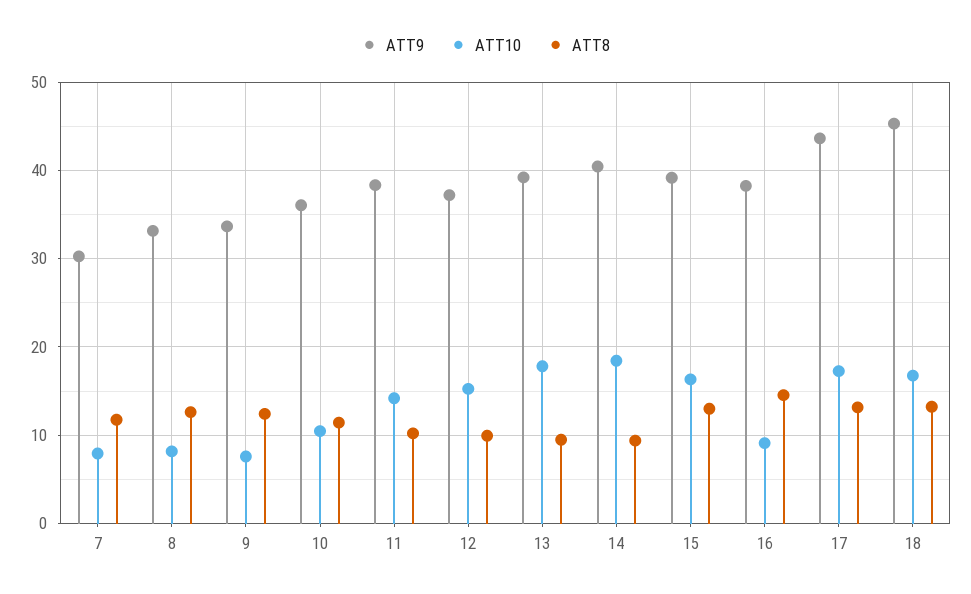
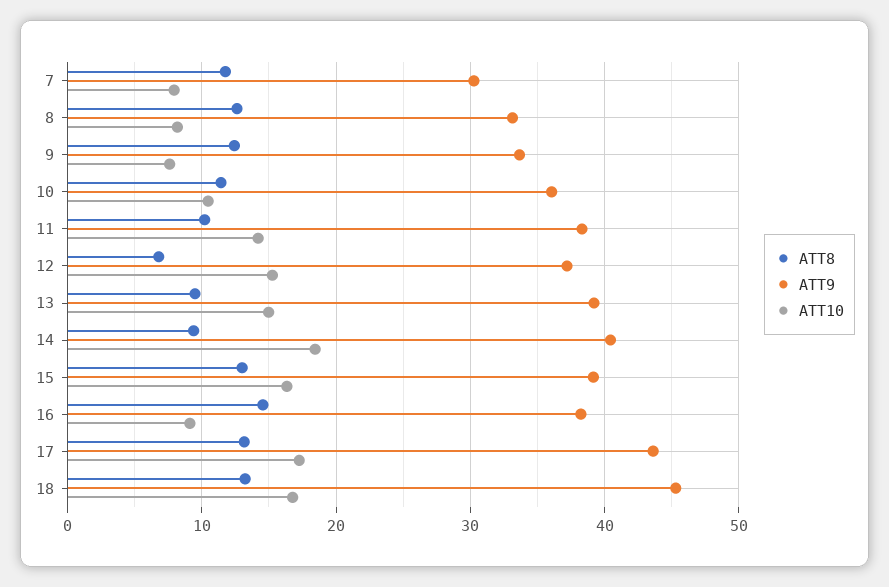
  {
    "ATT9": {
      "7": 30,
      "8": 33,
      "9": 34,
      "10": 36,
      "11": 38,
      "12": 37,
      "13": 39,
      "14": 40,
      "15": 39,
      "16": 38,
      "17": 44,
      "18": 45
    },
    "ATT10": {
      "7": 8,
      "8": 8,
      "9": 8,
      "10": 10,
      "11": 14,
      "12": 15,
-     "13": 18,
+     "13": 15,
      "14": 18,
      "15": 16,
      "16": 9,
      "17": 17,
      "18": 17
    },
    "ATT8": {
      "7": 12,
      "8": 13,
      "9": 12,
      "10": 11,
      "11": 10,
-     "12": 10,
+     "12": 7,
      "13": 9,
      "14": 9,
      "15": 13,
      "16": 15,
      "17": 13,
      "18": 13
    }
  }

